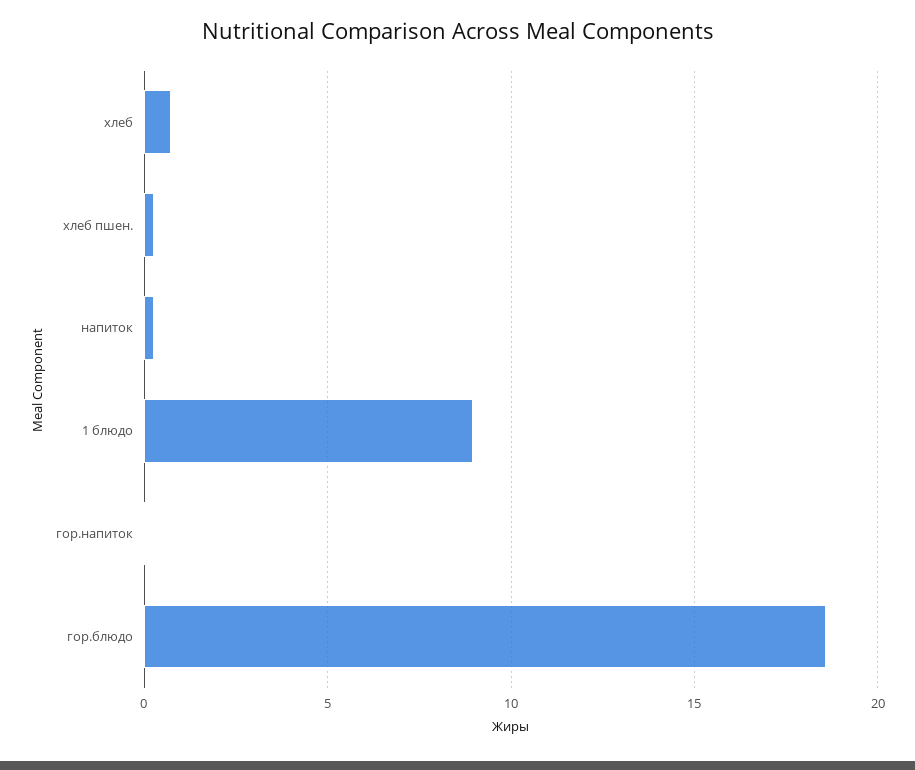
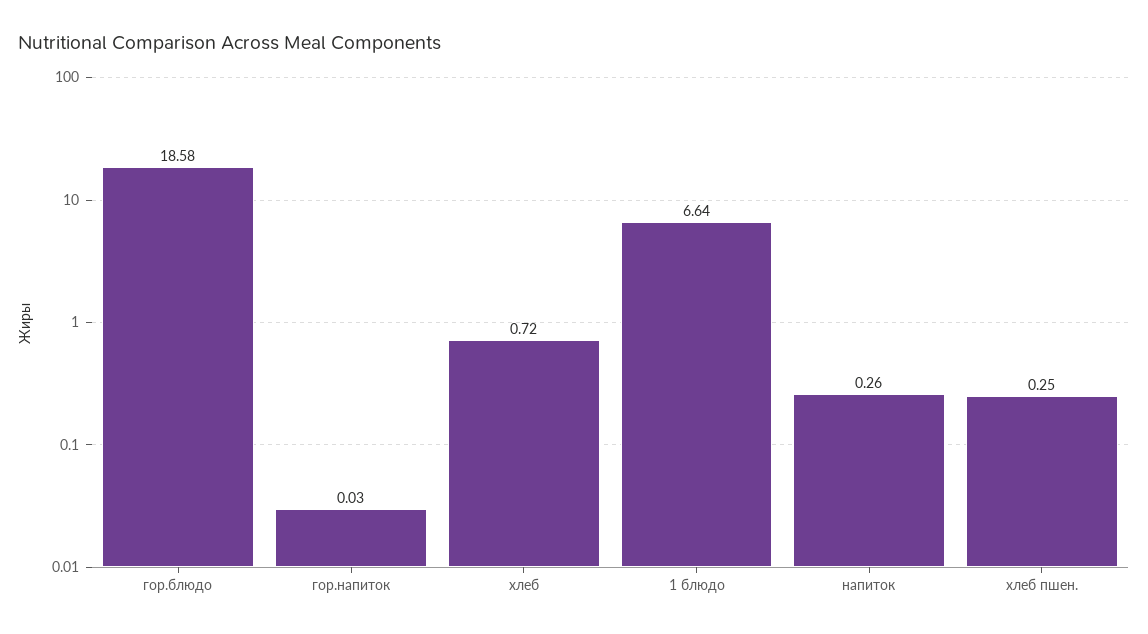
  {
    "хлеб": 0.72,
    "хлеб пшен.": 0.25,
    "напиток": 0.26,
-   "1 блюдо": 9,
+   "1 блюдо": 6.64,
    "гор.напиток": 0.03,
    "гор.блюдо": 18.58
  }

